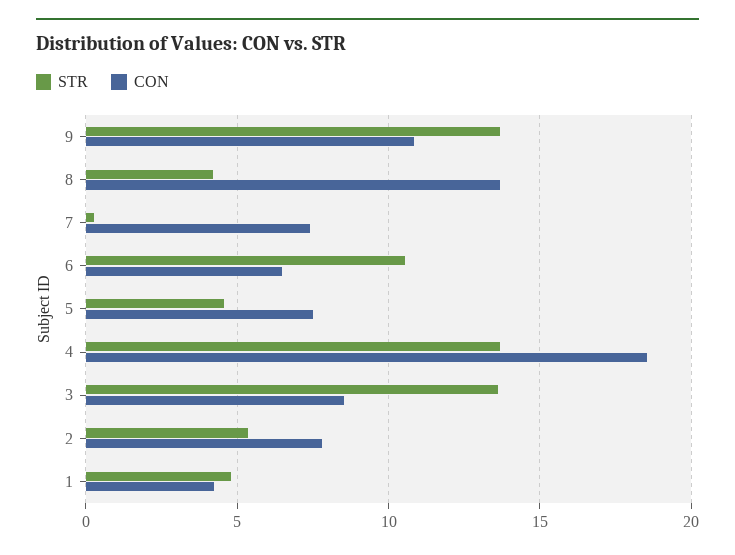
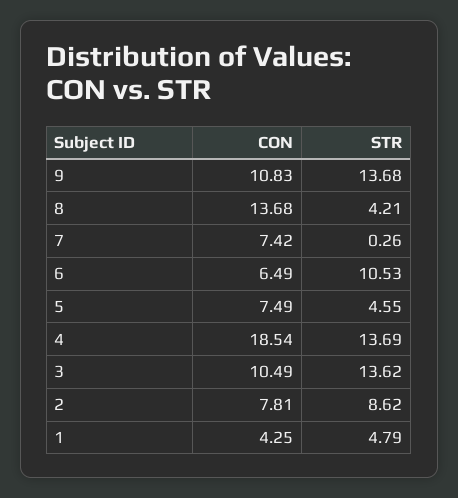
  {
    "STR": {
      "9": 13.68,
      "8": 4.21,
      "7": 0.26,
      "6": 10.53,
      "5": 4.55,
      "4": 13.69,
      "3": 13.62,
-     "2": 5.5,
+     "2": 8.62,
      "1": 4.79
    },
    "CON": {
      "9": 10.83,
      "8": 13.68,
      "7": 7.42,
      "6": 6.49,
      "5": 7.49,
      "4": 18.54,
-     "3": 8.5,
+     "3": 10.49,
      "2": 7.81,
      "1": 4.25
    }
  }

